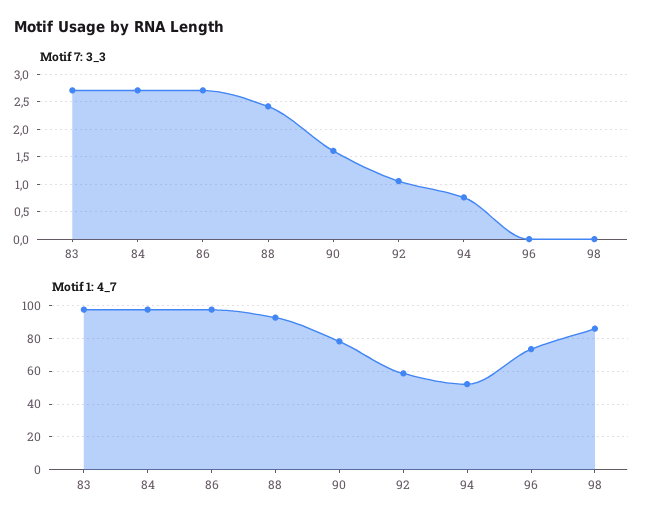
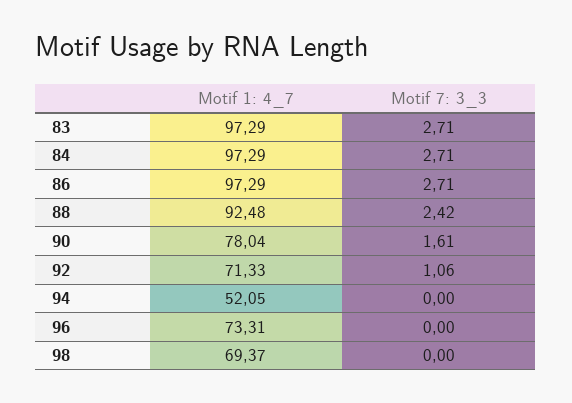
  {
    "Motif 7: 3_3": {
      "83": 2.71,
      "84": 2.71,
      "86": 2.71,
      "88": 2.42,
      "90": 1.61,
      "92": 1.06,
-     "94": 0.75,
+     "94": 0,
      "96": 0,
      "98": 0
    },
    "Motif 1: 4_7": {
      "83": 97.29,
      "84": 97.29,
      "86": 97.29,
      "88": 92.48,
      "90": 78.04,
-     "92": 60,
+     "92": 71.33,
      "94": 52.05,
      "96": 73.31,
-     "98": 85
+     "98": 69.37
    }
  }

